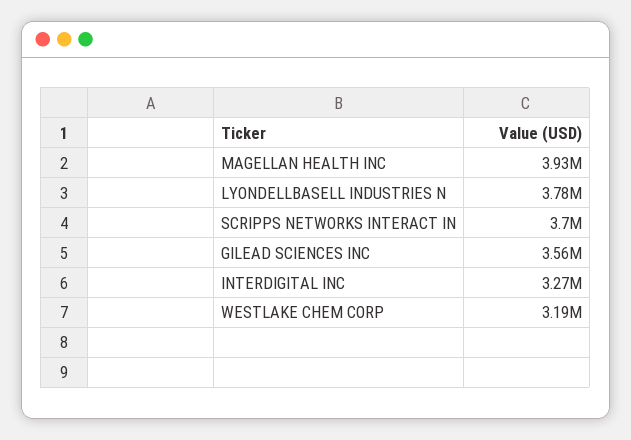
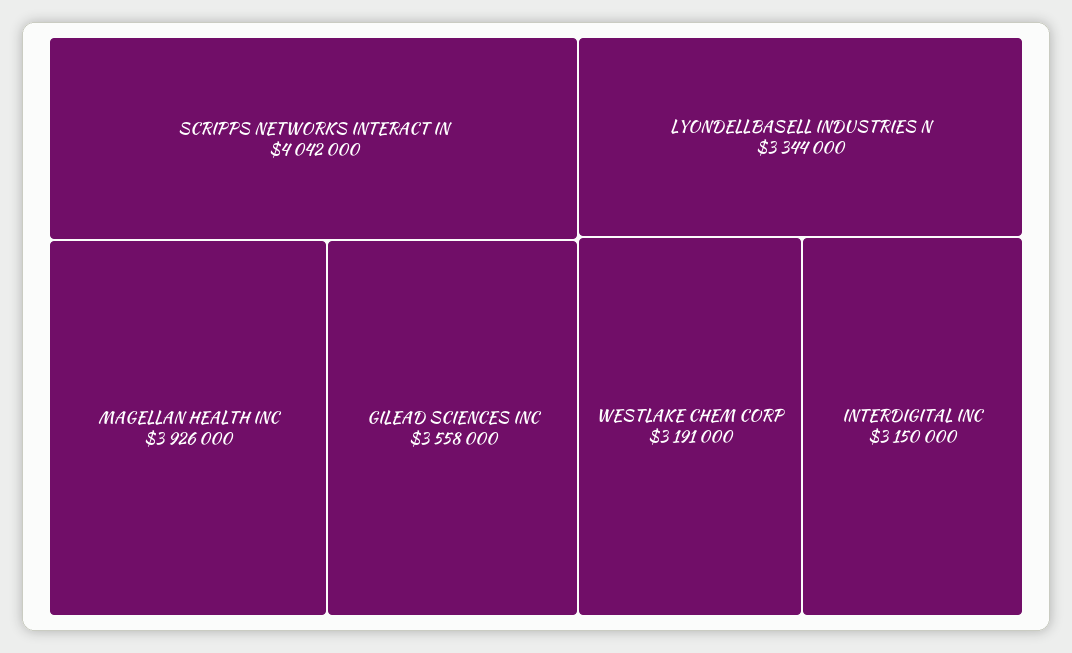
  {
    "MAGELLAN HEALTH INC": 3926000,
-   "LYONDELLBASELL INDUSTRIES N": 3780000,
+   "LYONDELLBASELL INDUSTRIES N": 3344000,
-   "SCRIPPS NETWORKS INTERACT IN": 3700000,
+   "SCRIPPS NETWORKS INTERACT IN": 4042000,
    "GILEAD SCIENCES INC": 3558000,
-   "INTERDIGITAL INC": 3270000,
+   "INTERDIGITAL INC": 3150000,
    "WESTLAKE CHEM CORP": 3191000
  }

